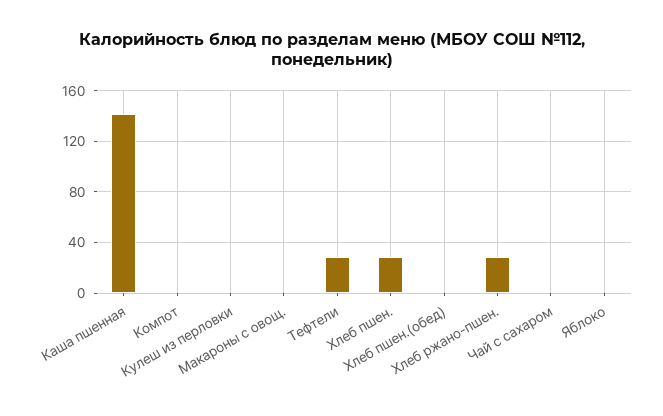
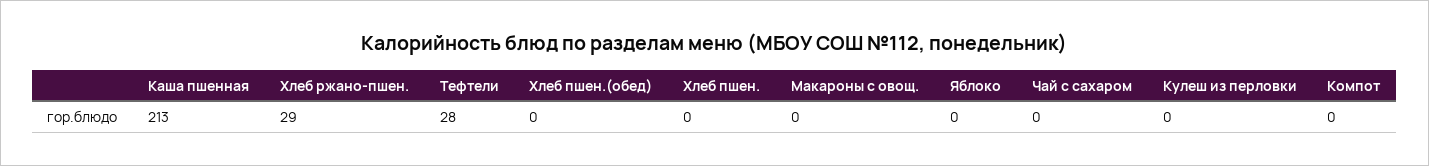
  {
-   "Каша пшенная": 140,
+   "Каша пшенная": 213,
    "Компот": 0,
    "Кулеш из перловки": 0,
    "Макароны с овощ.": 0,
    "Тефтели": 28,
-   "Хлеб пшен.": 30,
+   "Хлеб пшен.": 0,
    "Хлеб пшен.(обед)": 0,
    "Хлеб ржано-пшен.": 29,
    "Чай с сахаром": 0,
    "Яблоко": 0
  }

